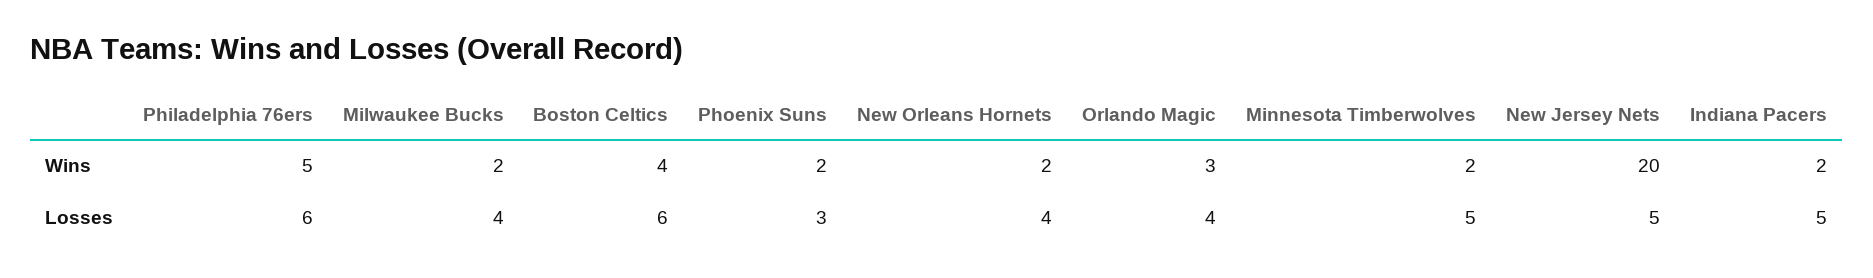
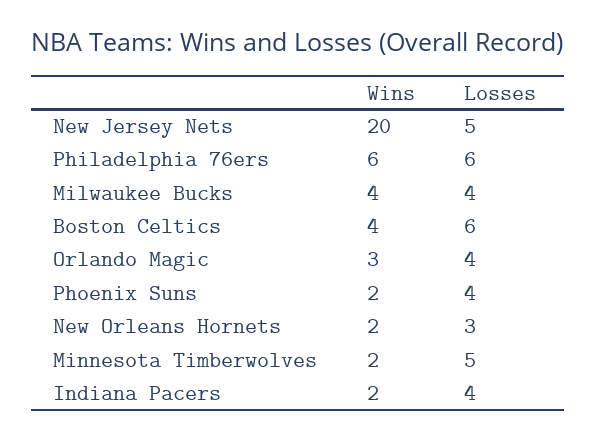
  {
    "Philadelphia 76ers": {
-     "Wins": 5,
+     "Wins": 6,
      "Losses": 6
    },
    "Milwaukee Bucks": {
-     "Wins": 2,
+     "Wins": 4,
      "Losses": 4
    },
    "Boston Celtics": {
      "Wins": 4,
      "Losses": 6
    },
    "Phoenix Suns": {
      "Wins": 2,
-     "Losses": 3
+     "Losses": 4
    },
    "New Orleans Hornets": {
      "Wins": 2,
-     "Losses": 4
+     "Losses": 3
    },
    "Orlando Magic": {
      "Wins": 3,
      "Losses": 4
    },
    "Minnesota Timberwolves": {
      "Wins": 2,
      "Losses": 5
    },
    "New Jersey Nets": {
      "Wins": 20,
      "Losses": 5
    },
    "Indiana Pacers": {
      "Wins": 2,
-     "Losses": 5
+     "Losses": 4
    }
  }

